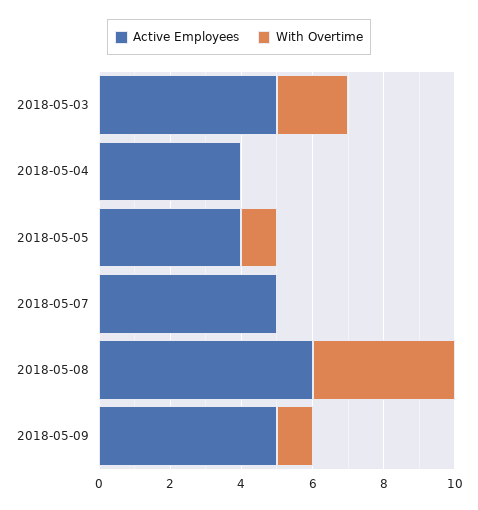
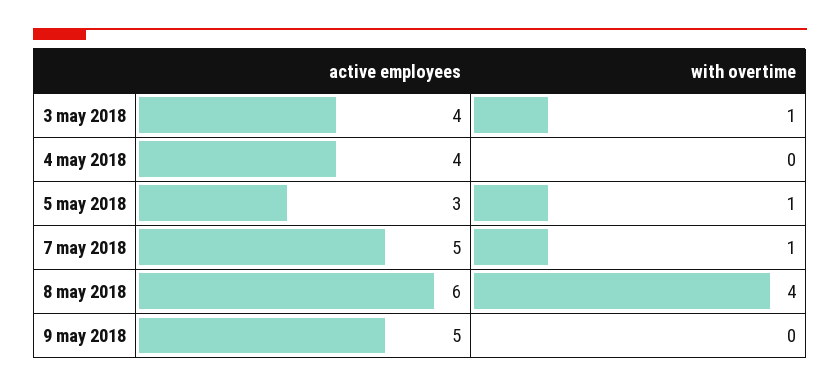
  {
    "Active Employees": {
-     "2018-05-03": 5,
+     "2018-05-03": 4,
      "2018-05-04": 4,
-     "2018-05-05": 4,
+     "2018-05-05": 3,
      "2018-05-07": 5,
      "2018-05-08": 6,
      "2018-05-09": 5
    },
    "With Overtime": {
-     "2018-05-03": 2,
+     "2018-05-03": 1,
      "2018-05-04": 0,
      "2018-05-05": 1,
-     "2018-05-07": 0,
+     "2018-05-07": 1,
      "2018-05-08": 4,
-     "2018-05-09": 1
+     "2018-05-09": 0
    }
  }

